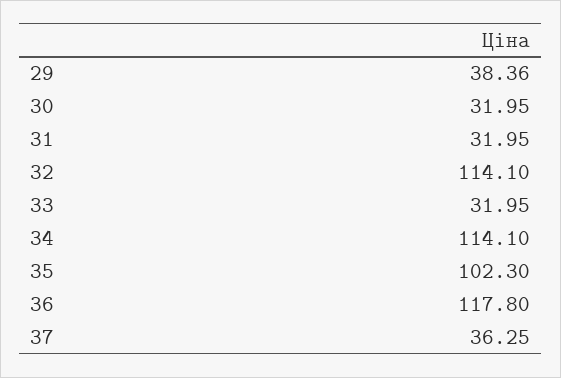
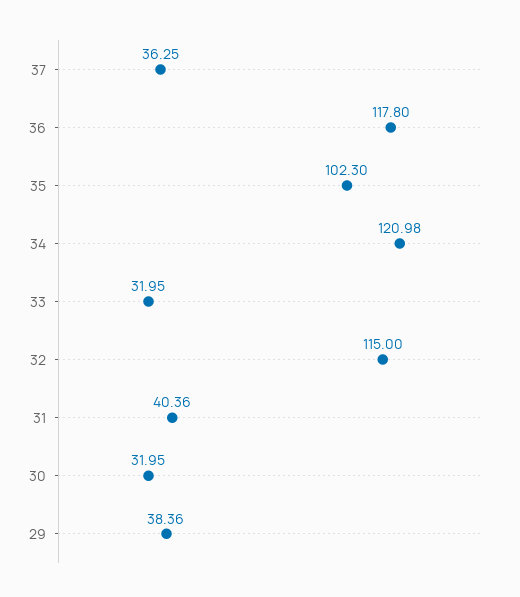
  {
    "29": 38.36,
    "30": 31.95,
-   "31": 31.95,
+   "31": 40.36,
-   "32": 114.1,
+   "32": 115,
    "33": 31.95,
-   "34": 114.1,
+   "34": 120.98,
    "35": 102.3,
    "36": 117.8,
    "37": 36.25
  }

